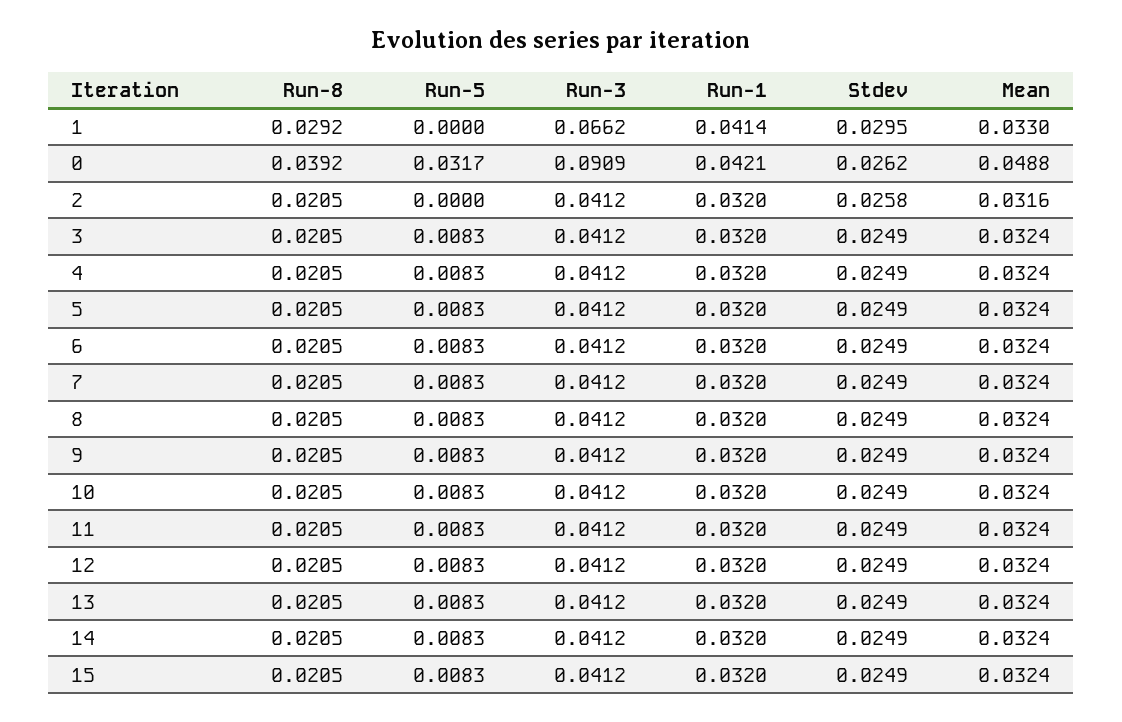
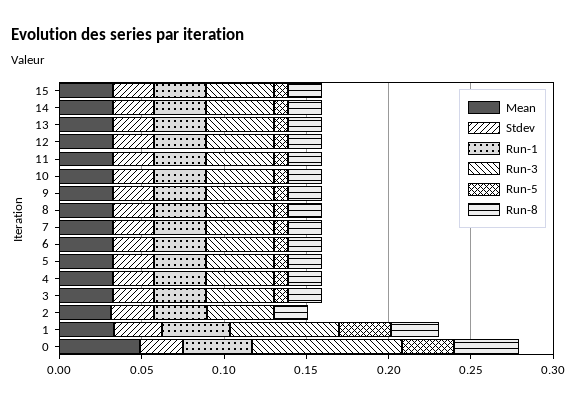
  {
    "Run-8": {
      "1": 0.0292,
      "0": 0.0392,
      "2": 0.0205,
      "3": 0.0205,
      "4": 0.0205,
      "5": 0.0205,
      "6": 0.0205,
      "7": 0.0205,
      "8": 0.0205,
      "9": 0.0205,
      "10": 0.0205,
      "11": 0.0205,
      "12": 0.0205,
      "13": 0.0205,
      "14": 0.0205,
      "15": 0.0205
    },
    "Run-5": {
-     "1": 0,
+     "1": 0.03,
      "0": 0.0317,
      "2": 0,
      "3": 0.0083,
      "4": 0.0083,
      "5": 0.0083,
      "6": 0.0083,
      "7": 0.0083,
      "8": 0.0083,
      "9": 0.0083,
      "10": 0.0083,
      "11": 0.0083,
      "12": 0.0083,
      "13": 0.0083,
      "14": 0.0083,
      "15": 0.0083
    },
    "Run-3": {
      "1": 0.0662,
      "0": 0.0909,
      "2": 0.0412,
      "3": 0.0412,
      "4": 0.0412,
      "5": 0.0412,
      "6": 0.0412,
      "7": 0.0412,
      "8": 0.0412,
      "9": 0.0412,
      "10": 0.0412,
      "11": 0.0412,
      "12": 0.0412,
      "13": 0.0412,
      "14": 0.0412,
      "15": 0.0412
    },
    "Run-1": {
      "1": 0.0414,
      "0": 0.0421,
      "2": 0.032,
      "3": 0.032,
      "4": 0.032,
      "5": 0.032,
      "6": 0.032,
      "7": 0.032,
      "8": 0.032,
      "9": 0.032,
      "10": 0.032,
      "11": 0.032,
      "12": 0.032,
      "13": 0.032,
      "14": 0.032,
      "15": 0.032
    },
    "Stdev": {
      "1": 0.0295,
      "0": 0.0262,
      "2": 0.0258,
      "3": 0.0249,
      "4": 0.0249,
      "5": 0.0249,
      "6": 0.0249,
      "7": 0.0249,
      "8": 0.0249,
      "9": 0.0249,
      "10": 0.0249,
      "11": 0.0249,
      "12": 0.0249,
      "13": 0.0249,
      "14": 0.0249,
      "15": 0.0249
    },
    "Mean": {
      "1": 0.033,
      "0": 0.0488,
      "2": 0.0316,
      "3": 0.0324,
      "4": 0.0324,
      "5": 0.0324,
      "6": 0.0324,
      "7": 0.0324,
      "8": 0.0324,
      "9": 0.0324,
      "10": 0.0324,
      "11": 0.0324,
      "12": 0.0324,
      "13": 0.0324,
      "14": 0.0324,
      "15": 0.0324
    }
  }

